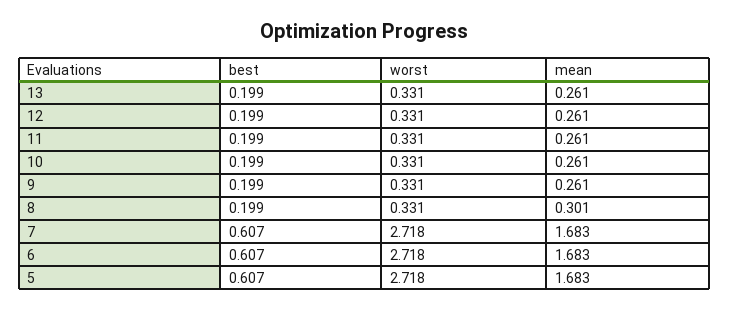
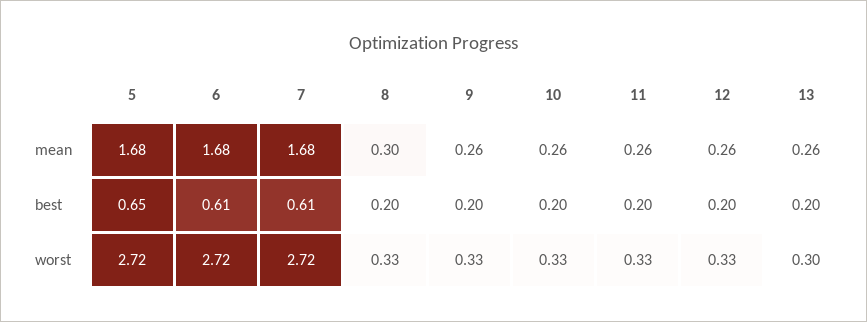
  {
    "best": {
      "13": 0.199,
      "12": 0.199,
      "11": 0.199,
      "10": 0.199,
      "9": 0.199,
      "8": 0.199,
      "7": 0.607,
      "6": 0.607,
-     "5": 0.607
+     "5": 0.65
    },
    "worst": {
-     "13": 0.331,
+     "13": 0.3,
      "12": 0.331,
      "11": 0.331,
      "10": 0.331,
      "9": 0.331,
      "8": 0.331,
      "7": 2.718,
      "6": 2.718,
      "5": 2.718
    },
    "mean": {
      "13": 0.261,
      "12": 0.261,
      "11": 0.261,
      "10": 0.261,
      "9": 0.261,
      "8": 0.301,
      "7": 1.683,
      "6": 1.683,
      "5": 1.683
    }
  }

